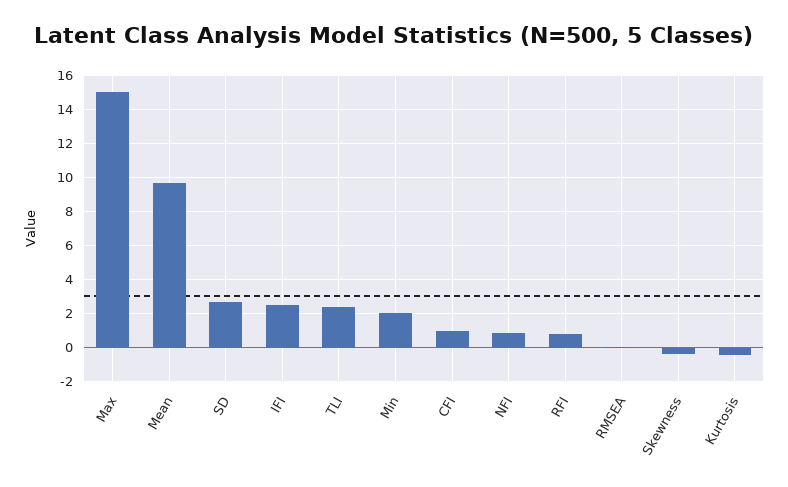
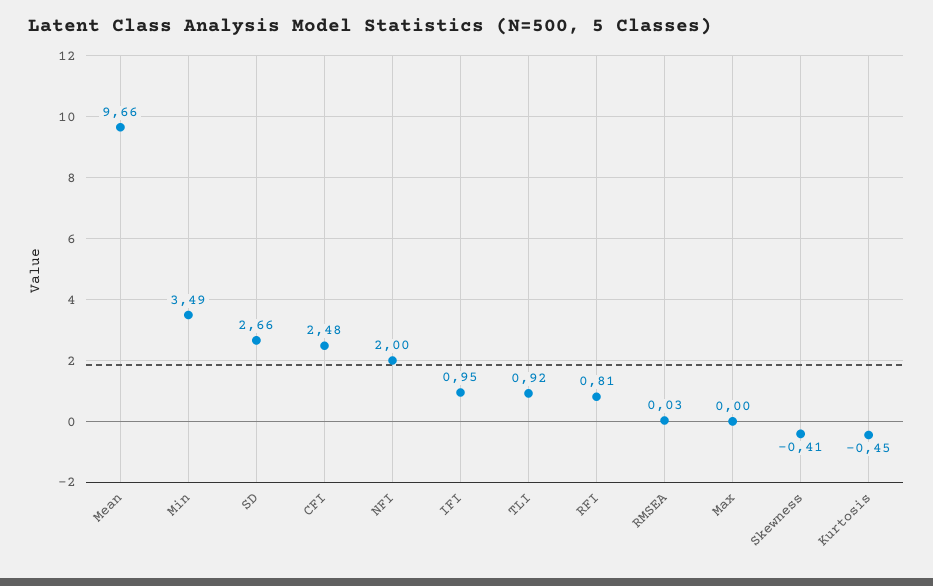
  {
-   "Max": 15,
+   "Max": 0,
    "Mean": 9.66,
    "SD": 2.66,
-   "IFI": 2.5,
+   "IFI": 0.95,
-   "TLI": 2.5,
+   "TLI": 0.92,
-   "Min": 2,
+   "Min": 3.49,
-   "CFI": 1,
+   "CFI": 2.48,
-   "NFI": 1,
+   "NFI": 2,
    "RFI": 0.81,
    "RMSEA": 0.03,
    "Skewness": -0.41,
    "Kurtosis": -0.45
  }

